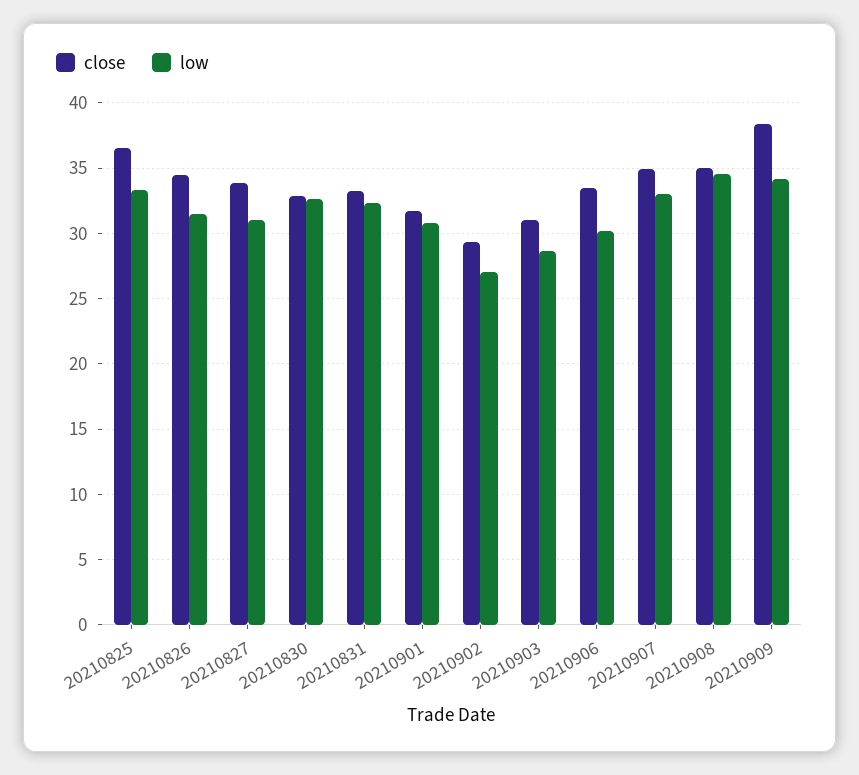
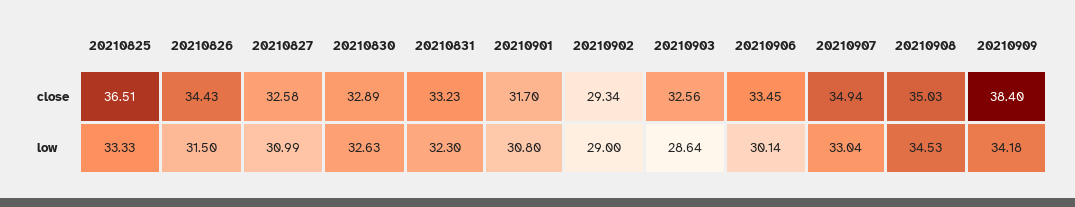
  {
    "close": {
      "20210825": 36.51,
      "20210826": 34.43,
-     "20210827": 34,
+     "20210827": 32.58,
      "20210830": 32.89,
      "20210831": 33.23,
      "20210901": 31.7,
      "20210902": 29.34,
-     "20210903": 31,
+     "20210903": 32.56,
      "20210906": 33.45,
      "20210907": 34.94,
      "20210908": 35.03,
      "20210909": 38.4
    },
    "low": {
      "20210825": 33.33,
      "20210826": 31.5,
      "20210827": 30.99,
      "20210830": 32.63,
      "20210831": 32.3,
      "20210901": 30.8,
-     "20210902": 27,
+     "20210902": 29,
      "20210903": 28.64,
      "20210906": 30.14,
      "20210907": 33.04,
      "20210908": 34.53,
      "20210909": 34.18
    }
  }

